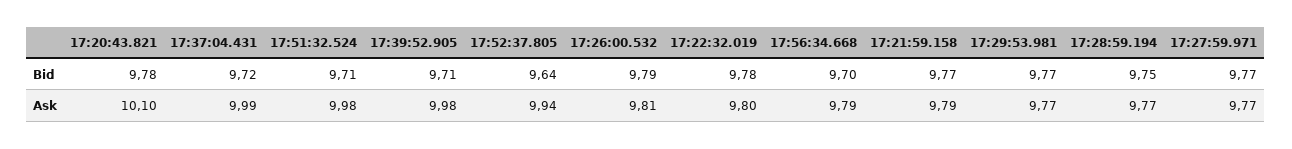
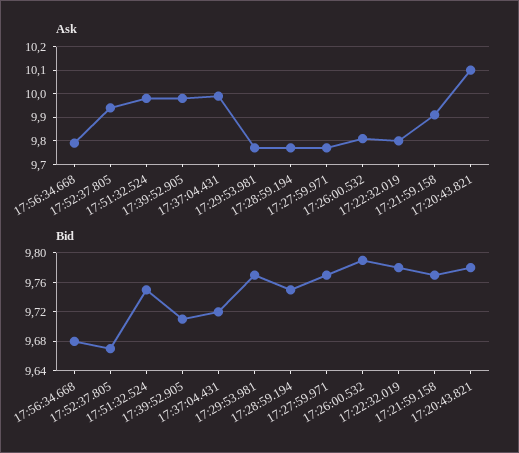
  {
    "Bid": {
      "17:20:43.821": 9.78,
      "17:37:04.431": 9.72,
-     "17:51:32.524": 9.71,
+     "17:51:32.524": 9.75,
      "17:39:52.905": 9.71,
-     "17:52:37.805": 9.64,
+     "17:52:37.805": 9.67,
      "17:26:00.532": 9.79,
      "17:22:32.019": 9.78,
-     "17:56:34.668": 9.7,
+     "17:56:34.668": 9.68,
      "17:21:59.158": 9.77,
      "17:29:53.981": 9.77,
      "17:28:59.194": 9.75,
      "17:27:59.971": 9.77
    },
    "Ask": {
      "17:20:43.821": 10.1,
      "17:37:04.431": 9.99,
      "17:51:32.524": 9.98,
      "17:39:52.905": 9.98,
      "17:52:37.805": 9.94,
      "17:26:00.532": 9.81,
      "17:22:32.019": 9.8,
      "17:56:34.668": 9.79,
-     "17:21:59.158": 9.79,
+     "17:21:59.158": 9.9,
      "17:29:53.981": 9.77,
      "17:28:59.194": 9.77,
      "17:27:59.971": 9.77
    }
  }

